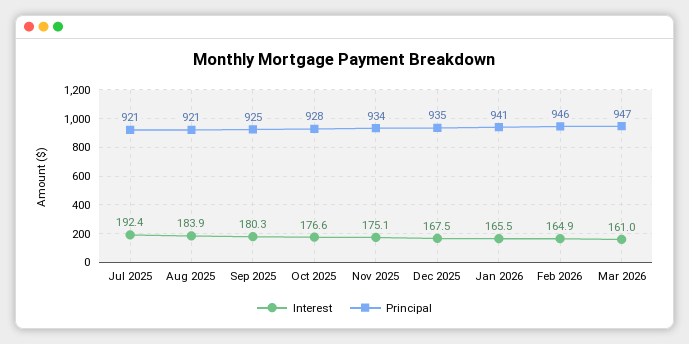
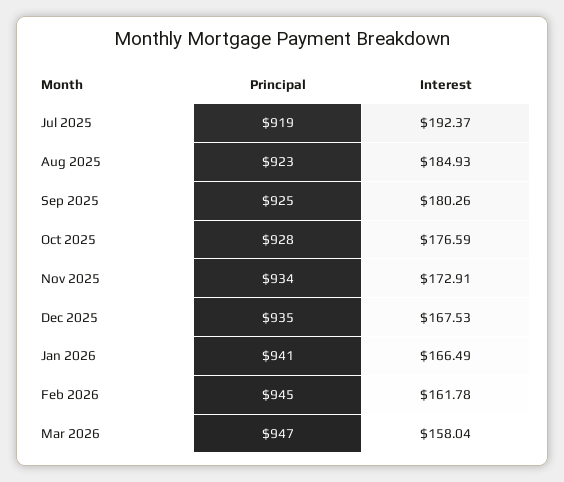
  {
    "Interest": {
      "Jul 2025": 192.37,
-     "Aug 2025": 183.9,
+     "Aug 2025": 184.93,
      "Sep 2025": 180.26,
      "Oct 2025": 176.59,
-     "Nov 2025": 175.1,
+     "Nov 2025": 172.91,
      "Dec 2025": 167.53,
-     "Jan 2026": 165.5,
+     "Jan 2026": 166.49,
-     "Feb 2026": 164.9,
+     "Feb 2026": 161.78,
-     "Mar 2026": 161
+     "Mar 2026": 158.04
    },
    "Principal": {
-     "Jul 2025": 921,
+     "Jul 2025": 919,
-     "Aug 2025": 921,
+     "Aug 2025": 923,
      "Sep 2025": 925,
      "Oct 2025": 928,
      "Nov 2025": 934,
      "Dec 2025": 935,
      "Jan 2026": 941,
-     "Feb 2026": 946,
+     "Feb 2026": 945,
      "Mar 2026": 947
    }
  }

